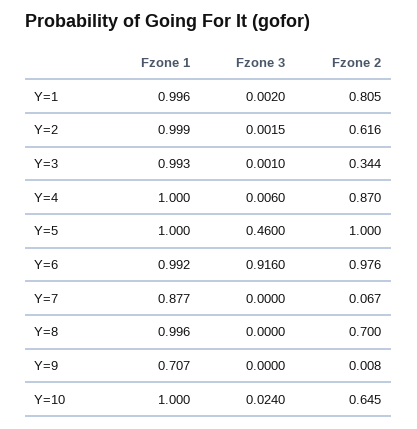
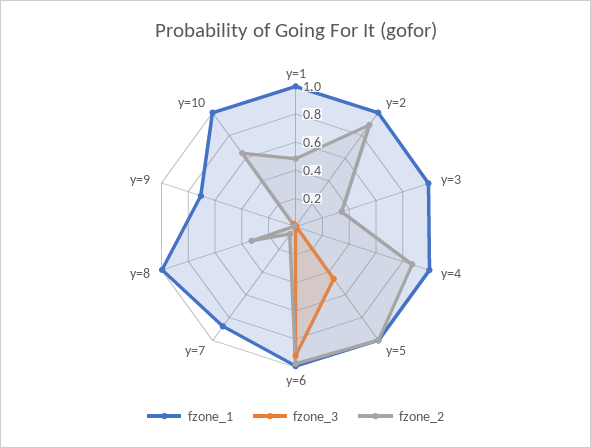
  {
    "Fzone 1": {
      "Y=1": 0.996,
      "Y=2": 0.999,
      "Y=3": 0.993,
      "Y=4": 1,
      "Y=5": 1,
      "Y=6": 0.992,
      "Y=7": 0.877,
      "Y=8": 0.996,
      "Y=9": 0.707,
      "Y=10": 1
    },
    "Fzone 3": {
      "Y=1": 0.002,
      "Y=2": 0.0015,
      "Y=3": 0.001,
      "Y=4": 0.006,
      "Y=5": 0.46,
      "Y=6": 0.916,
      "Y=7": 0,
      "Y=8": 0,
      "Y=9": 0,
      "Y=10": 0.024
    },
    "Fzone 2": {
-     "Y=1": 0.805,
+     "Y=1": 0.5,
-     "Y=2": 0.616,
+     "Y=2": 0.9,
      "Y=3": 0.344,
      "Y=4": 0.87,
      "Y=5": 1,
      "Y=6": 0.976,
      "Y=7": 0.067,
-     "Y=8": 0.7,
+     "Y=8": 0.3,
      "Y=9": 0.008,
      "Y=10": 0.645
    }
  }

